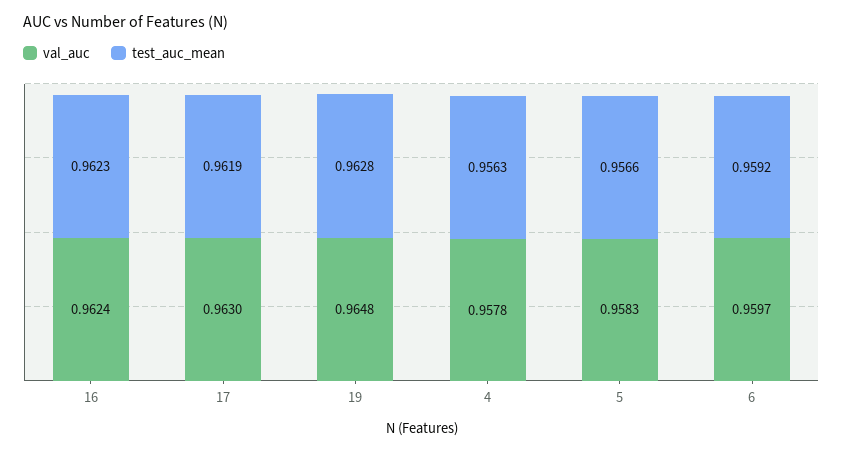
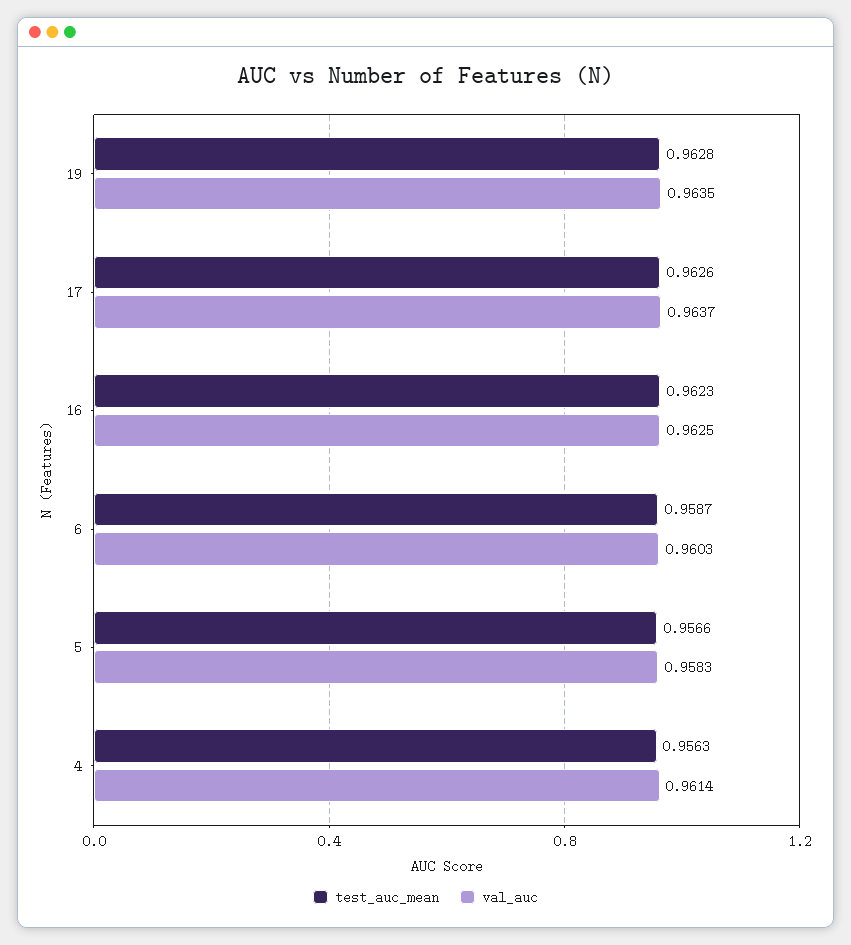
  {
    "val_auc": {
-     "16": 0.9624,
+     "16": 0.9625,
-     "17": 0.963,
+     "17": 0.9637,
-     "19": 0.9648,
+     "19": 0.9635,
-     "4": 0.9578,
+     "4": 0.9614,
      "5": 0.9583,
-     "6": 0.9597
+     "6": 0.9603
    },
    "test_auc_mean": {
      "16": 0.9623,
-     "17": 0.9619,
+     "17": 0.9626,
      "19": 0.9628,
      "4": 0.9563,
      "5": 0.9566,
-     "6": 0.9592
+     "6": 0.9587
    }
  }

